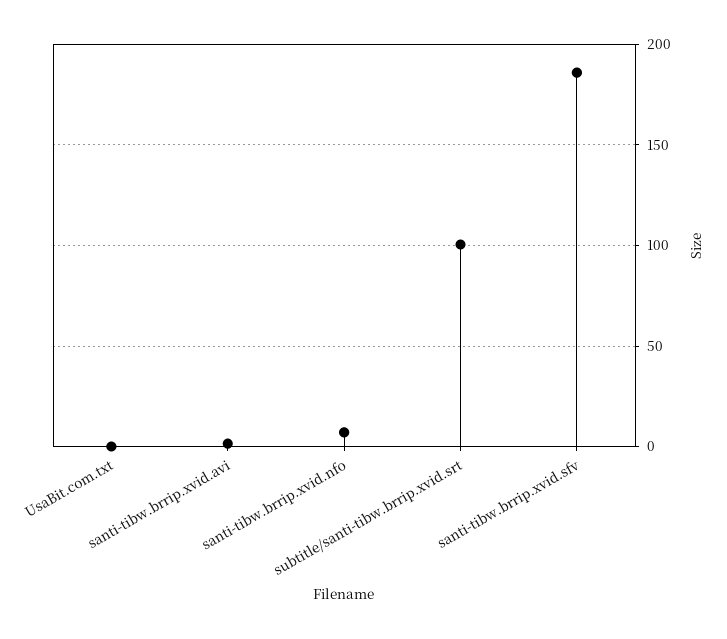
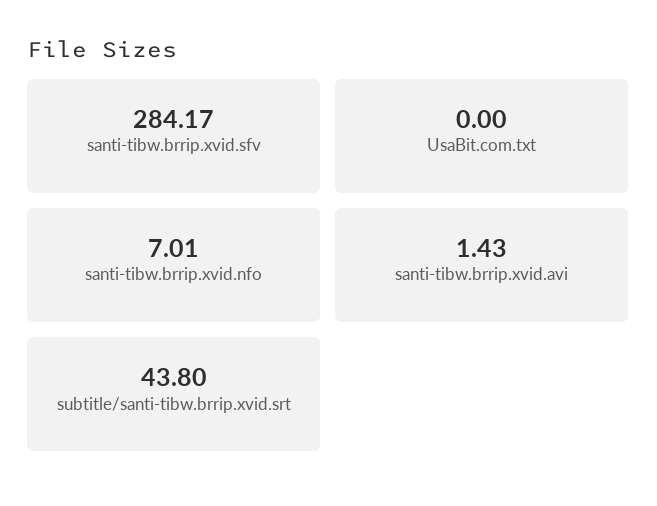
  {
    "UsaBit.com.txt": 0,
    "santi-tibw.brrip.xvid.avi": 1.43,
    "santi-tibw.brrip.xvid.nfo": 7.01,
-   "subtitle/santi-tibw.brrip.xvid.srt": 100,
+   "subtitle/santi-tibw.brrip.xvid.srt": 43.8,
-   "santi-tibw.brrip.xvid.sfv": 185
+   "santi-tibw.brrip.xvid.sfv": 284.17
  }

